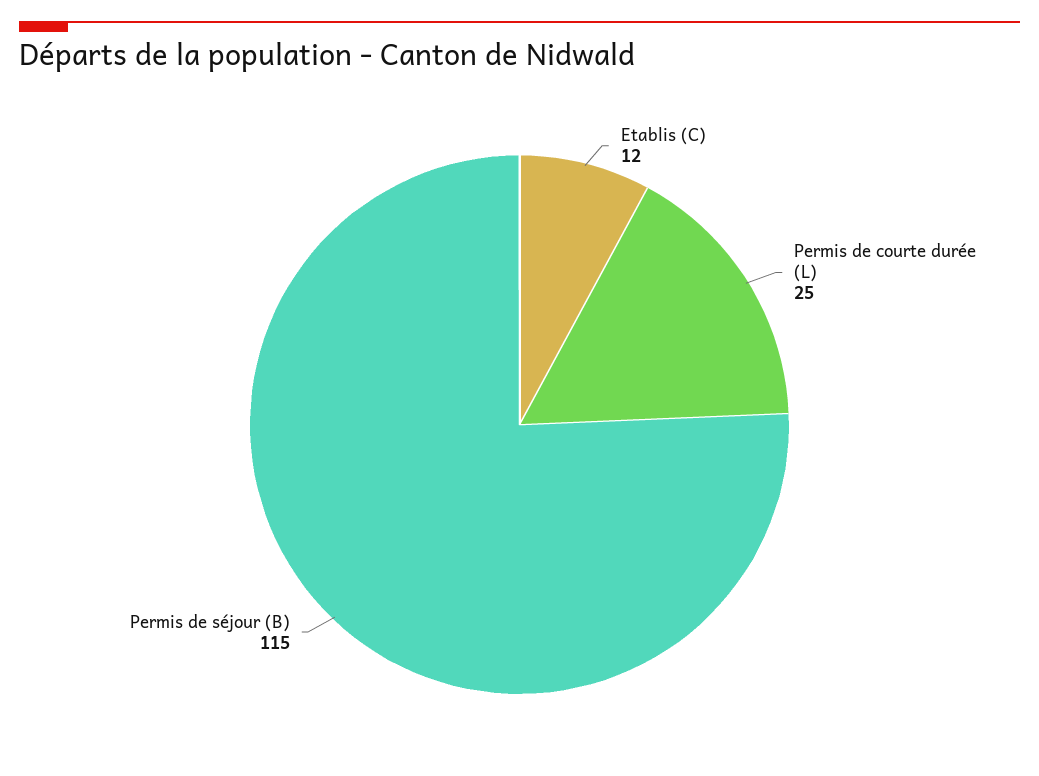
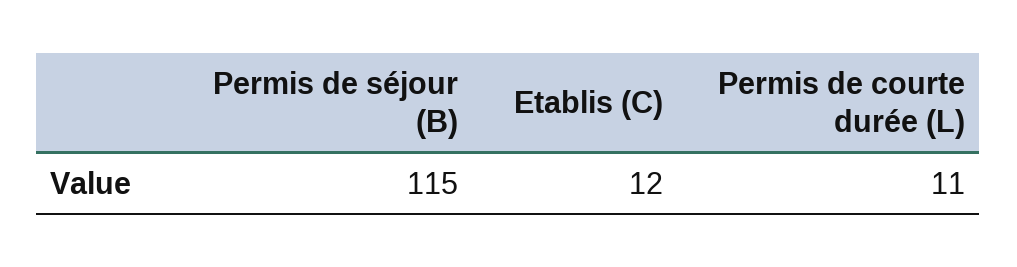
  {
    "Etablis (C)": 12,
-   "Permis de courte durée (L)": 25,
+   "Permis de courte durée (L)": 11,
    "Permis de séjour (B)": 115
  }

